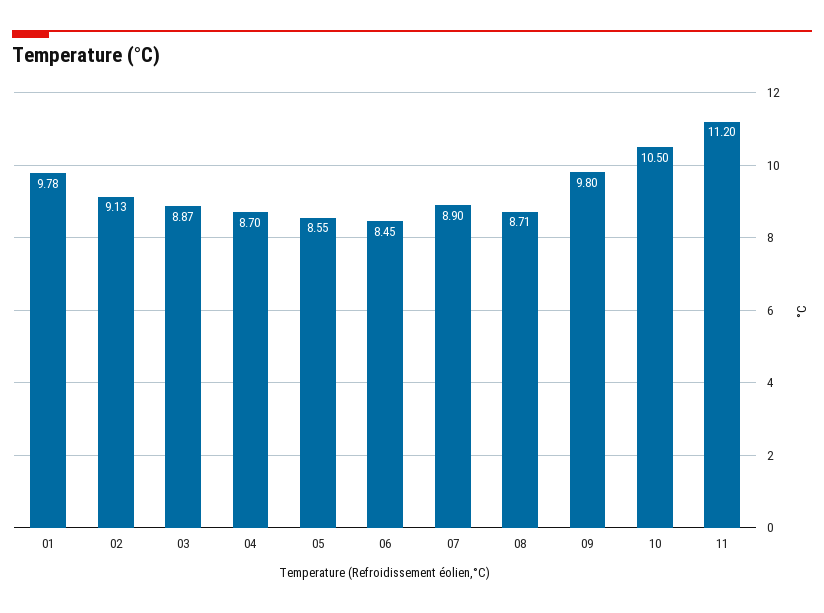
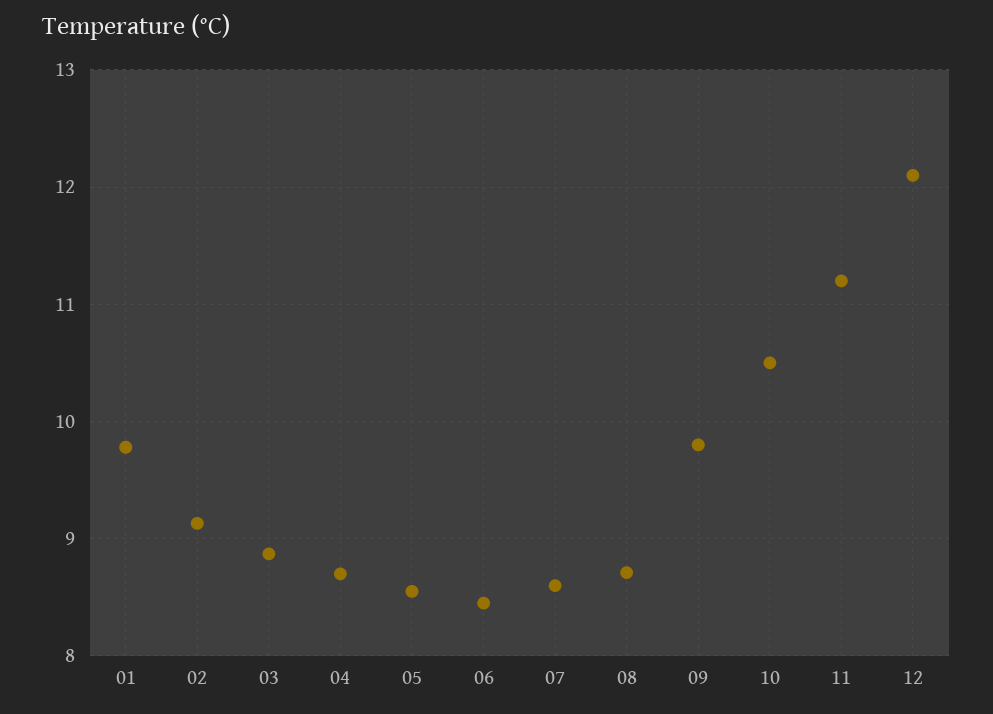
  {
    "01": 9.78,
    "02": 9.13,
    "03": 8.87,
    "04": 8.7,
    "05": 8.55,
    "06": 8.45,
-   "07": 8.9,
+   "07": 8.6,
    "08": 8.71,
    "09": 9.8,
    "10": 10.5,
-   "11": 11.2
+   "11": 11.2,
+   "12": 12.1
  }

